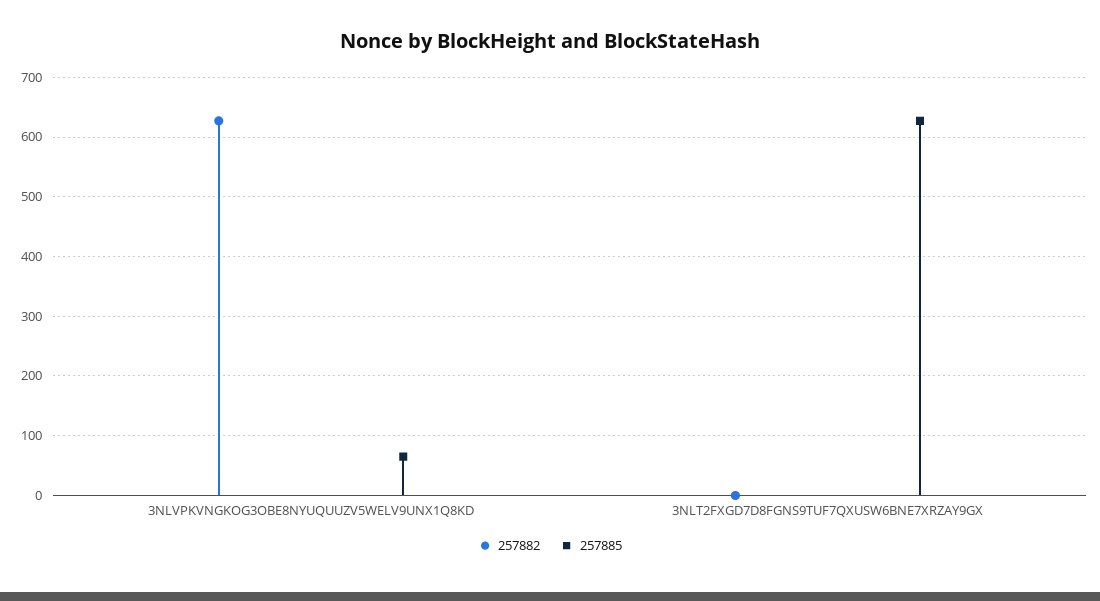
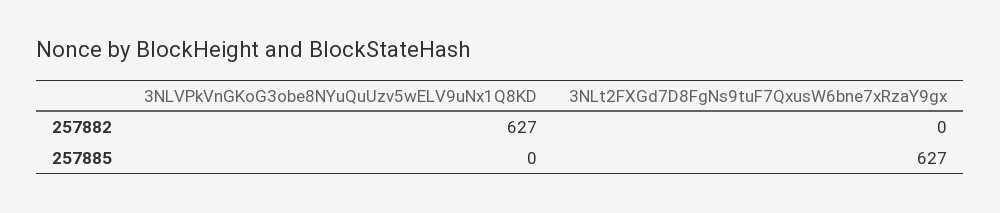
  {
    "257882": {
      "3NLVPKVNGKOG3OBE8NYUQUUZV5WELV9UNX1Q8KD": 627,
      "3NLT2FXGD7D8FGNS9TUF7QXUSW6BNE7XRZAY9GX": 0
    },
    "257885": {
-     "3NLVPKVNGKOG3OBE8NYUQUUZV5WELV9UNX1Q8KD": 60,
+     "3NLVPKVNGKOG3OBE8NYUQUUZV5WELV9UNX1Q8KD": 0,
      "3NLT2FXGD7D8FGNS9TUF7QXUSW6BNE7XRZAY9GX": 627
    }
  }

